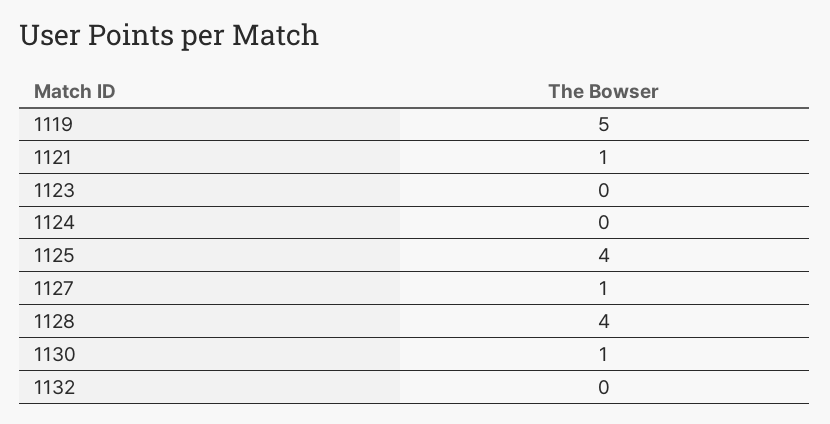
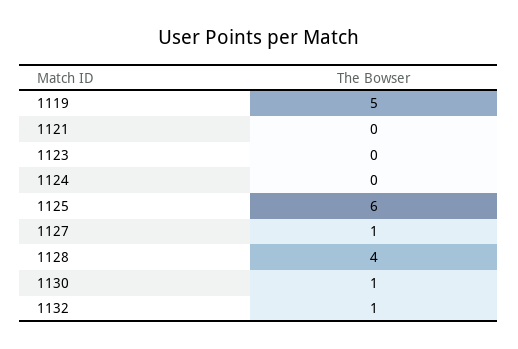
  {
    "1119": 5,
-   "1121": 1,
+   "1121": 0,
    "1123": 0,
    "1124": 0,
-   "1125": 4,
+   "1125": 6,
    "1127": 1,
    "1128": 4,
    "1130": 1,
-   "1132": 0
+   "1132": 1
  }

